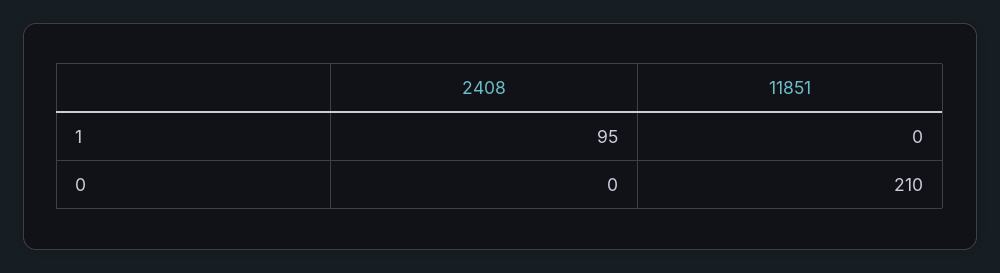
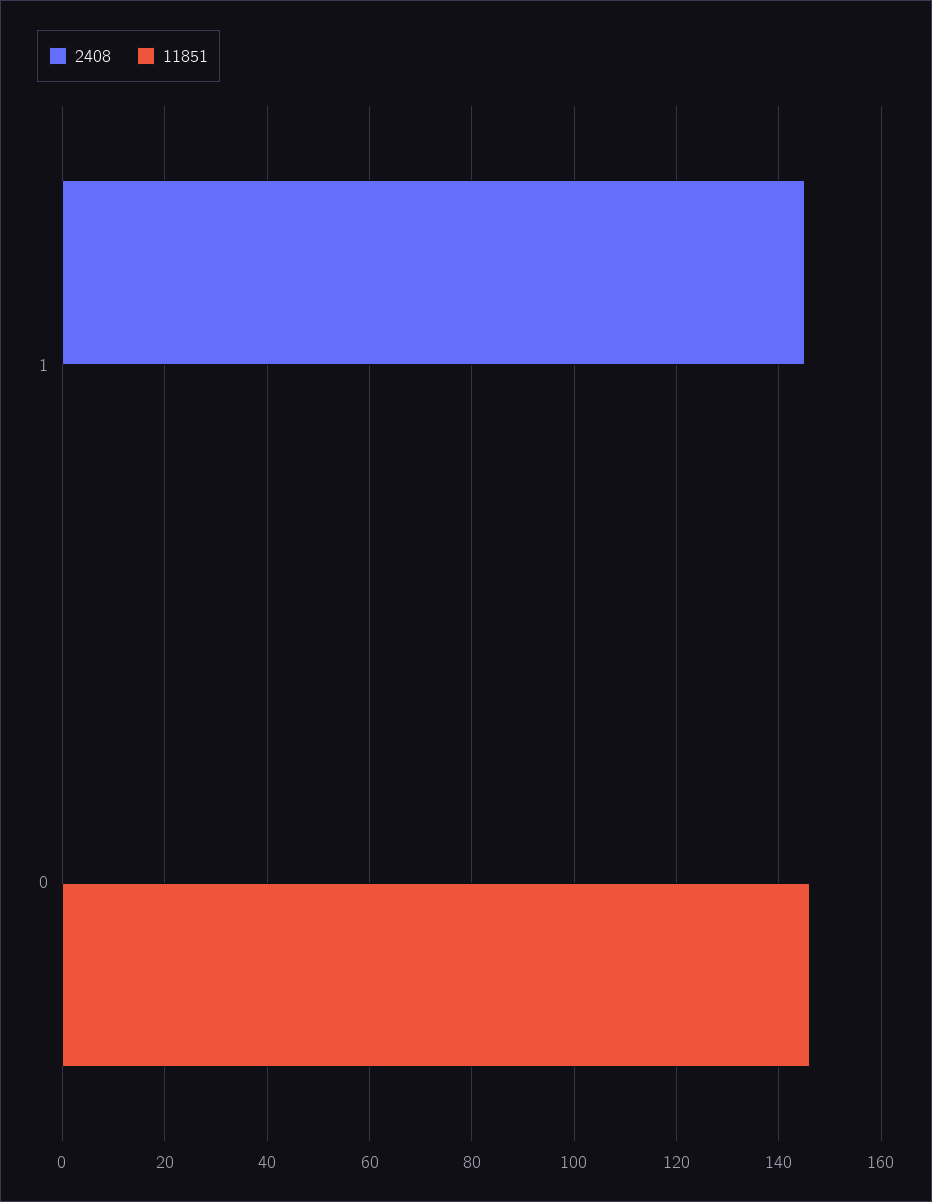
  {
    "2408": {
-     "1": 95,
+     "1": 145,
      "0": 0
    },
    "11851": {
      "1": 0,
-     "0": 210
+     "0": 145
    }
  }

